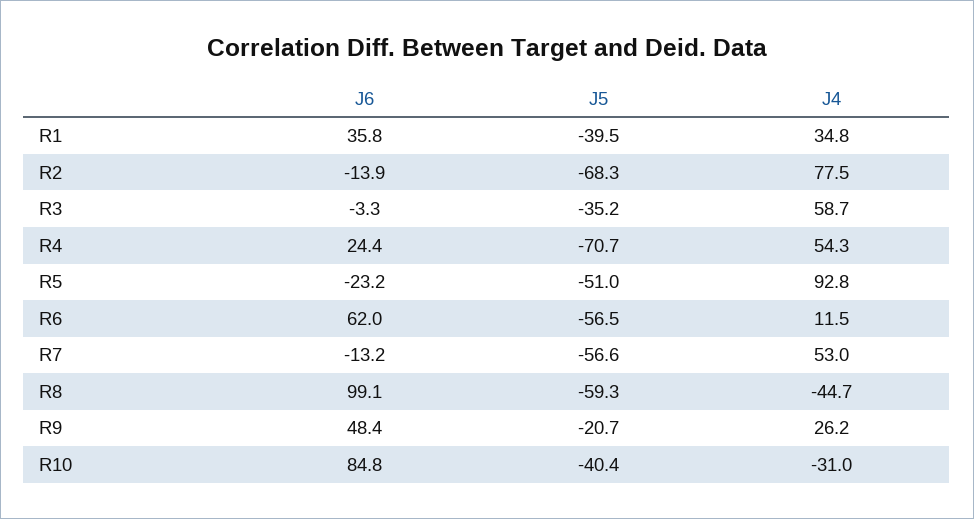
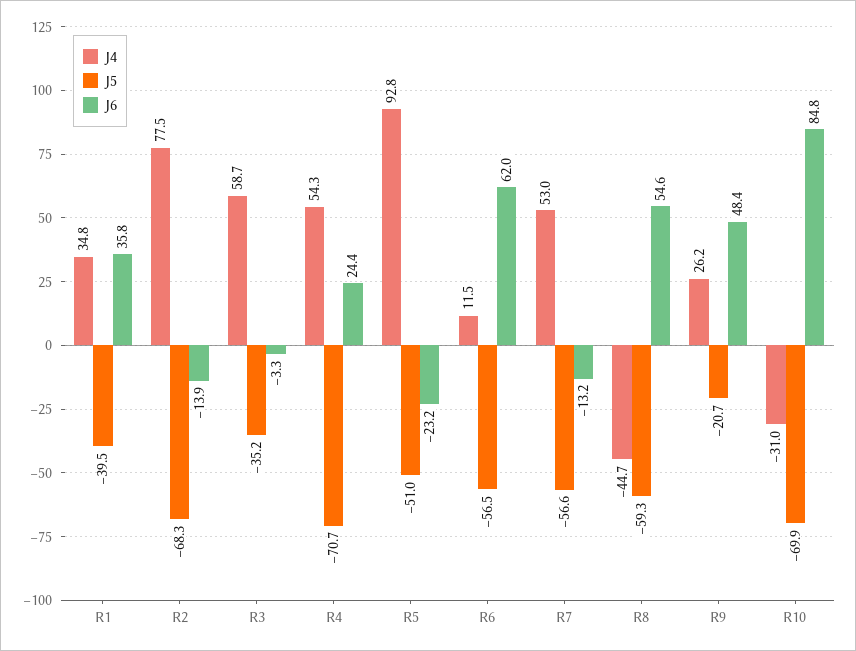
  {
    "J6": {
      "R1": 35.8,
      "R2": -13.9,
      "R3": -3.3,
      "R4": 24.4,
      "R5": -23.2,
      "R6": 62,
      "R7": -13.2,
-     "R8": 99.1,
+     "R8": 54.6,
      "R9": 48.4,
      "R10": 84.8
    },
    "J5": {
      "R1": -39.5,
      "R2": -68.3,
      "R3": -35.2,
      "R4": -70.7,
      "R5": -51,
      "R6": -56.5,
      "R7": -56.6,
      "R8": -59.3,
      "R9": -20.7,
-     "R10": -40.4
+     "R10": -69.9
    },
    "J4": {
      "R1": 34.8,
      "R2": 77.5,
      "R3": 58.7,
      "R4": 54.3,
      "R5": 92.8,
      "R6": 11.5,
      "R7": 53,
      "R8": -44.7,
      "R9": 26.2,
      "R10": -31
    }
  }

